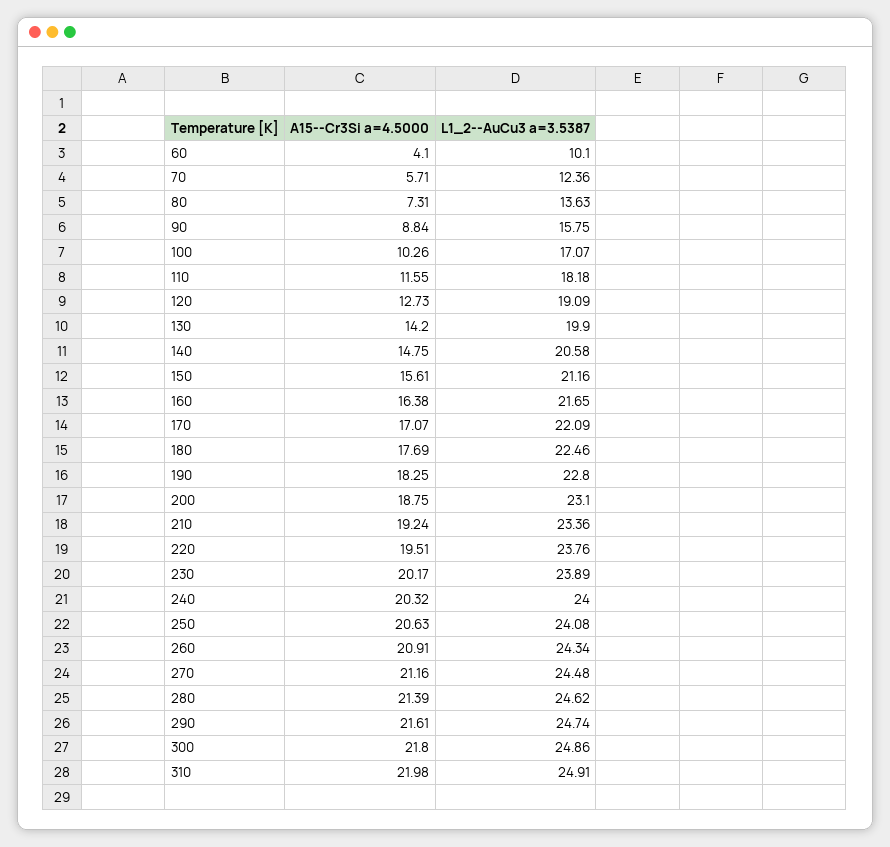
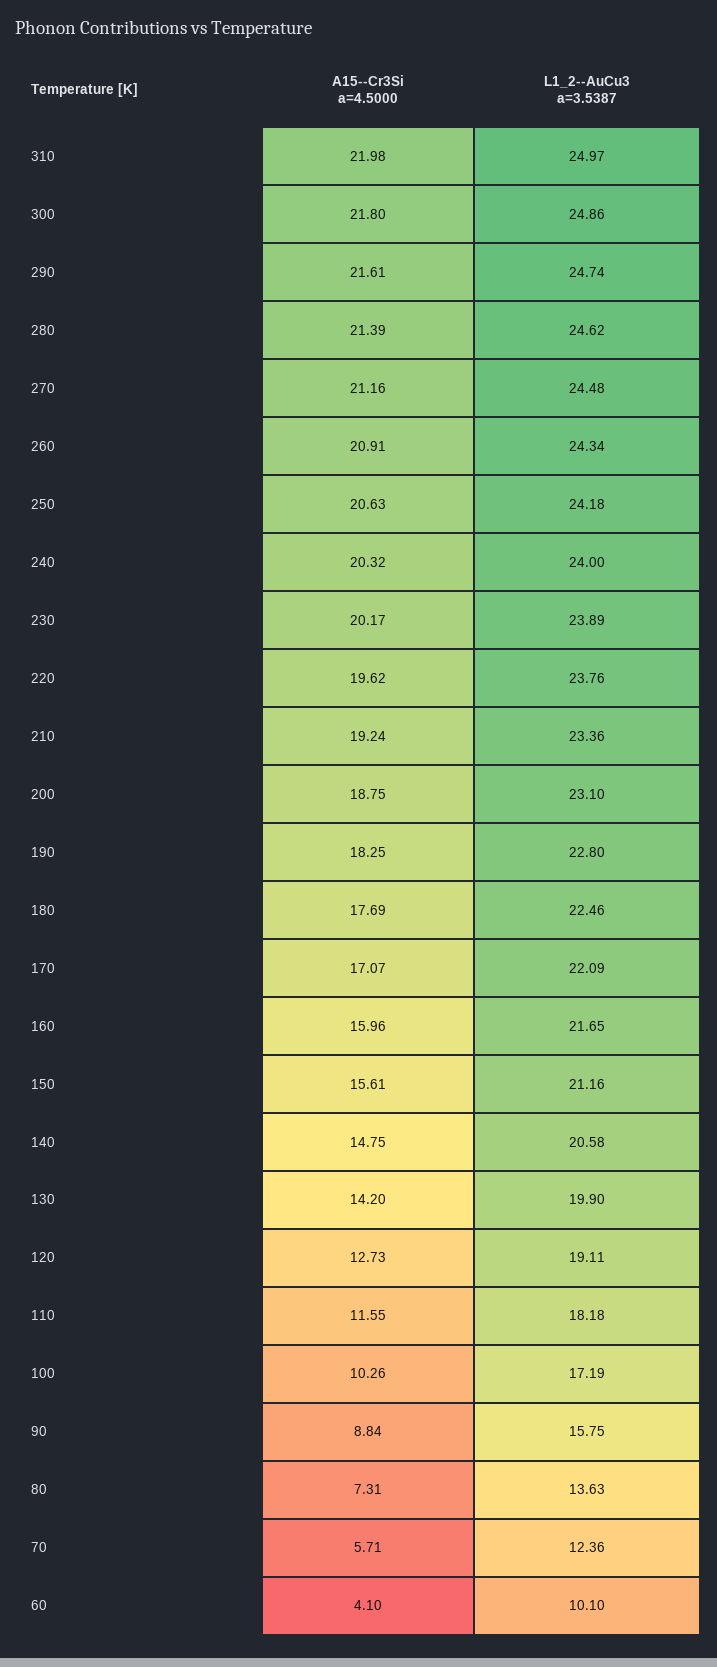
  {
    "A15--Cr3Si a=4.5000": {
      "60": 4.1,
      "70": 5.71,
      "80": 7.31,
      "90": 8.84,
      "100": 10.26,
      "110": 11.55,
      "120": 12.73,
      "130": 14.2,
      "140": 14.75,
      "150": 15.61,
-     "160": 16.38,
+     "160": 15.96,
      "170": 17.07,
      "180": 17.69,
      "190": 18.25,
      "200": 18.75,
      "210": 19.24,
-     "220": 19.51,
+     "220": 19.62,
      "230": 20.17,
      "240": 20.32,
      "250": 20.63,
      "260": 20.91,
      "270": 21.16,
      "280": 21.39,
      "290": 21.61,
      "300": 21.8,
      "310": 21.98
    },
    "L1_2--AuCu3 a=3.5387": {
      "60": 10.1,
      "70": 12.36,
      "80": 13.63,
      "90": 15.75,
-     "100": 17.07,
+     "100": 17.19,
      "110": 18.18,
-     "120": 19.09,
+     "120": 19.11,
      "130": 19.9,
      "140": 20.58,
      "150": 21.16,
      "160": 21.65,
      "170": 22.09,
      "180": 22.46,
      "190": 22.8,
      "200": 23.1,
      "210": 23.36,
      "220": 23.76,
      "230": 23.89,
      "240": 24,
-     "250": 24.08,
+     "250": 24.18,
      "260": 24.34,
      "270": 24.48,
      "280": 24.62,
      "290": 24.74,
      "300": 24.86,
-     "310": 24.91
+     "310": 24.97
    }
  }

